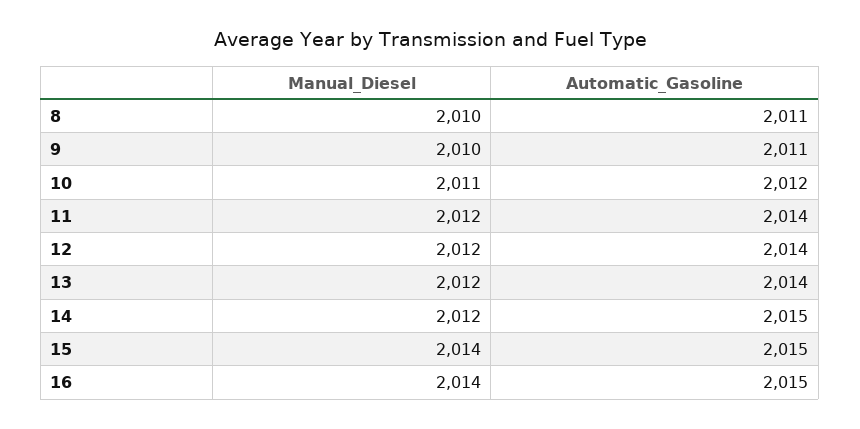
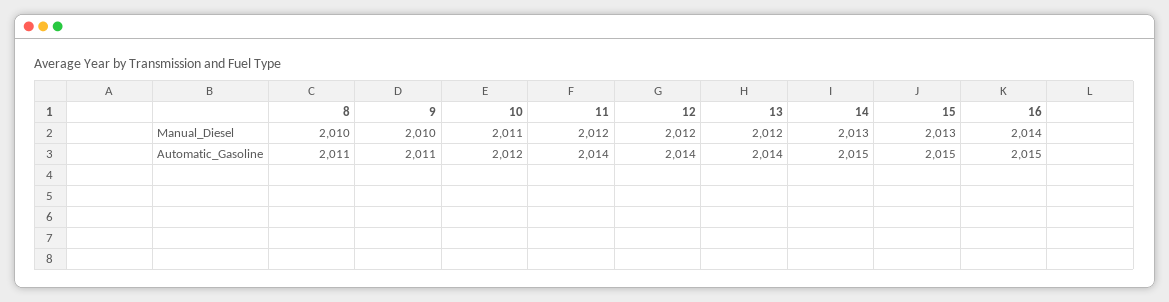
  {
    "Manual_Diesel": {
      "8": 2010,
      "9": 2010,
      "10": 2011,
      "11": 2012,
      "12": 2012,
      "13": 2012,
-     "14": 2012,
+     "14": 2013,
-     "15": 2014,
+     "15": 2013,
      "16": 2014
    },
    "Automatic_Gasoline": {
      "8": 2011,
      "9": 2011,
      "10": 2012,
      "11": 2014,
      "12": 2014,
      "13": 2014,
      "14": 2015,
      "15": 2015,
      "16": 2015
    }
  }

